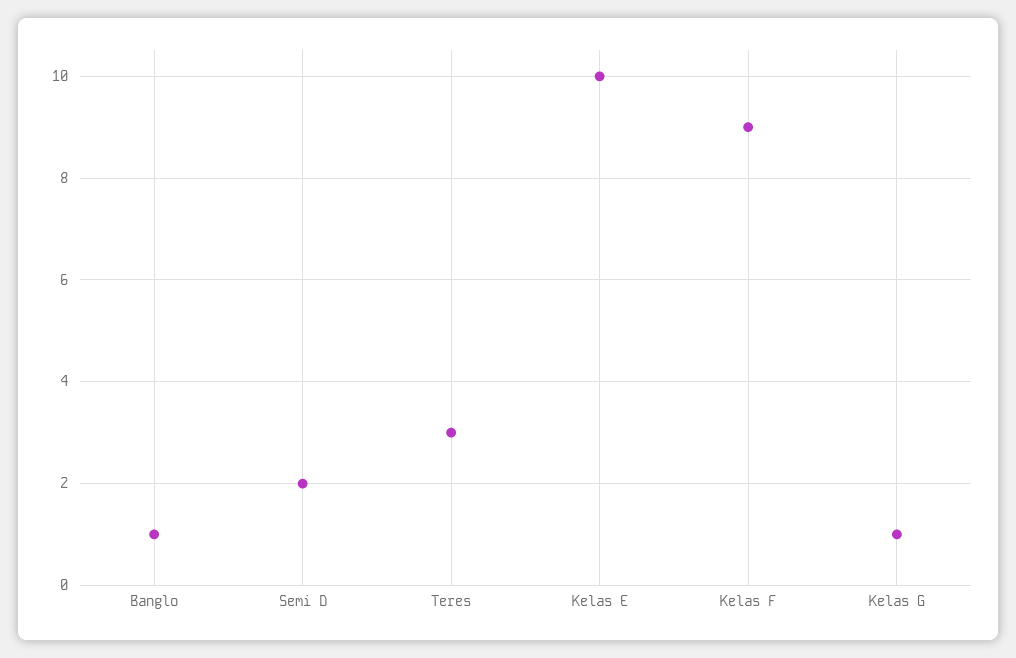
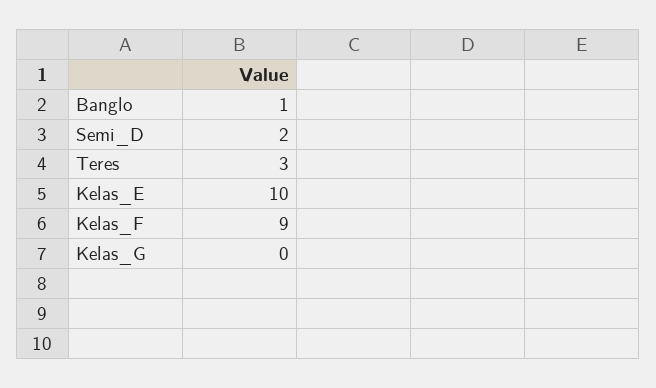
  {
    "Banglo": 1,
    "Semi D": 2,
    "Teres": 3,
    "Kelas E": 10,
    "Kelas F": 9,
-   "Kelas G": 1
+   "Kelas G": 0
  }

